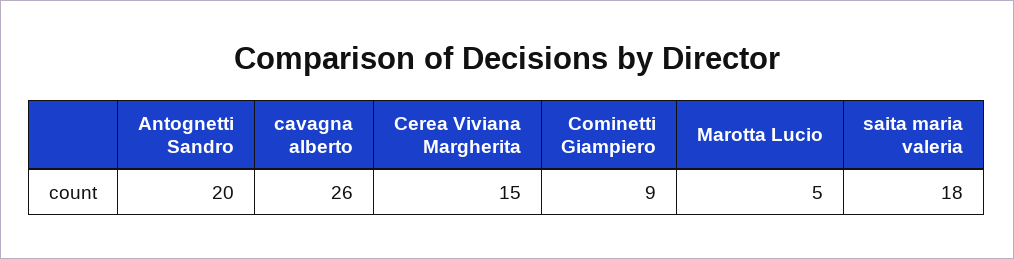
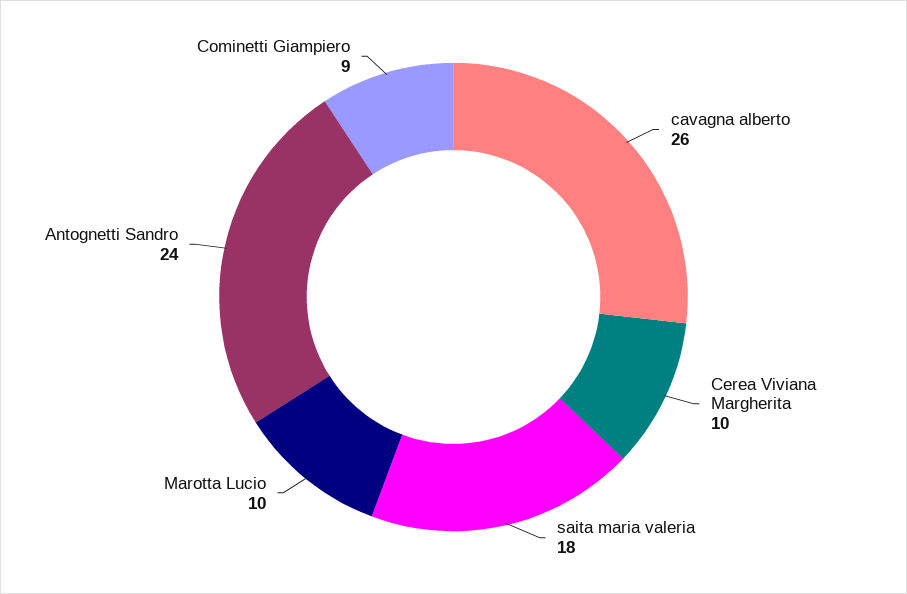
  {
-   "Antognetti Sandro": 20,
+   "Antognetti Sandro": 24,
    "cavagna alberto": 26,
-   "Cerea Viviana Margherita": 15,
+   "Cerea Viviana Margherita": 10,
    "Cominetti Giampiero": 9,
-   "Marotta Lucio": 5,
+   "Marotta Lucio": 10,
    "saita maria valeria": 18
  }

